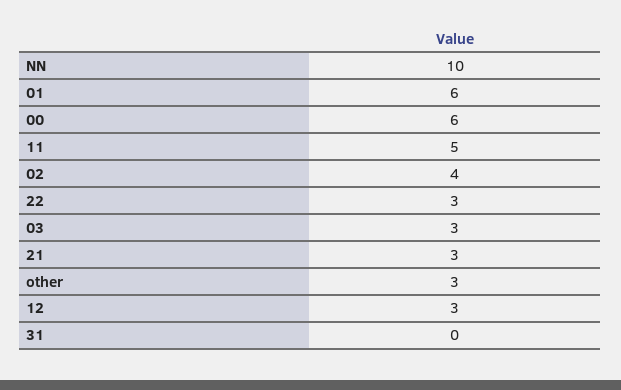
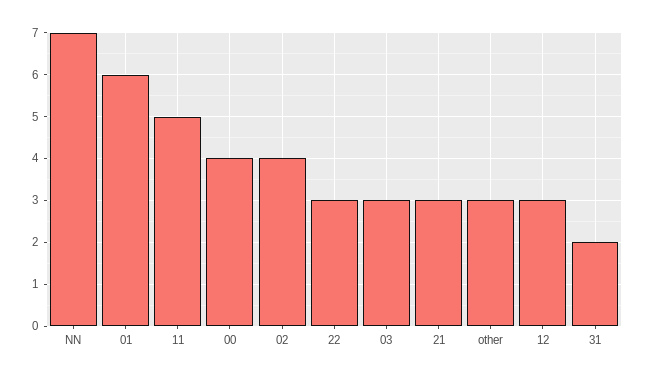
  {
-   "NN": 10,
+   "NN": 7,
    "01": 6,
-   "00": 6,
+   "00": 4,
    "11": 5,
    "02": 4,
    "22": 3,
    "03": 3,
    "21": 3,
    "other": 3,
    "12": 3,
-   "31": 0
+   "31": 2
  }

